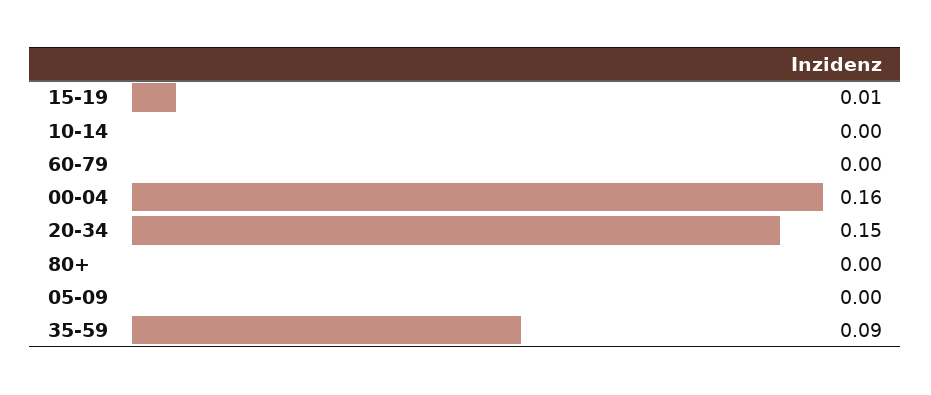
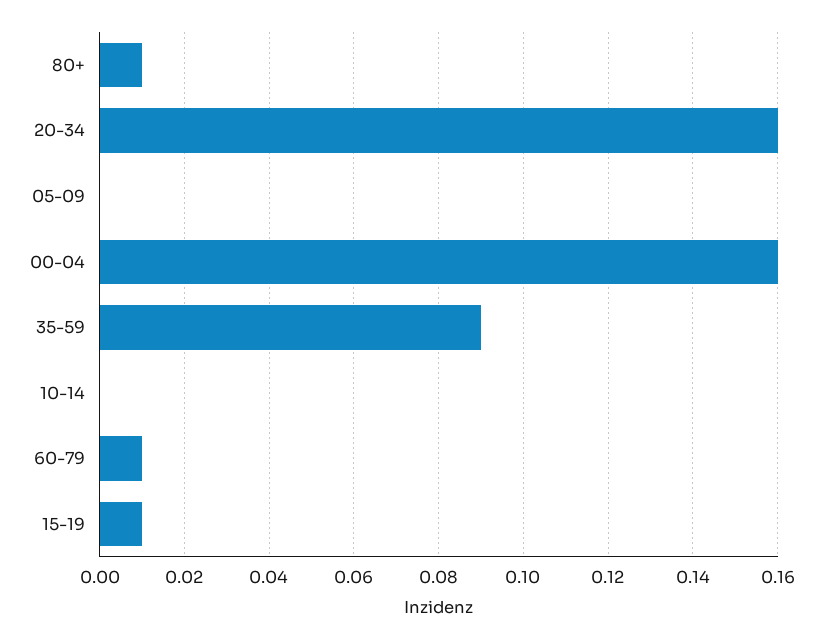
  {
    "15-19": 0.01,
    "10-14": 0,
-   "60-79": 0,
+   "60-79": 0.01,
    "00-04": 0.16,
-   "20-34": 0.15,
+   "20-34": 0.16,
-   "80+": 0,
+   "80+": 0.01,
    "05-09": 0,
    "35-59": 0.09
  }

